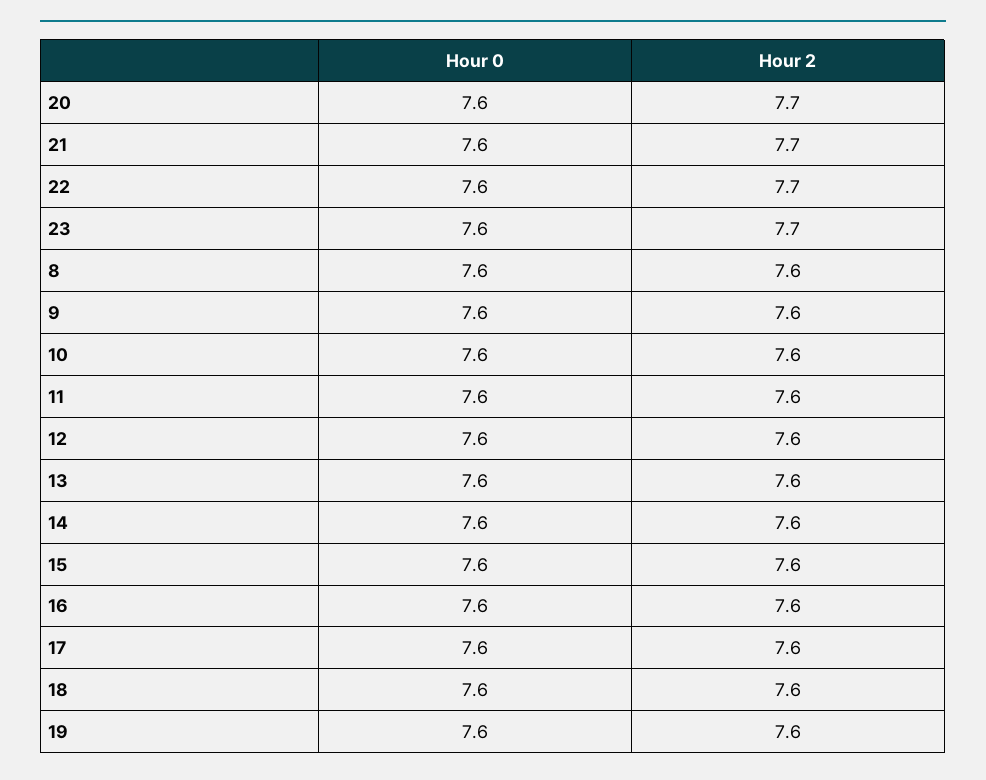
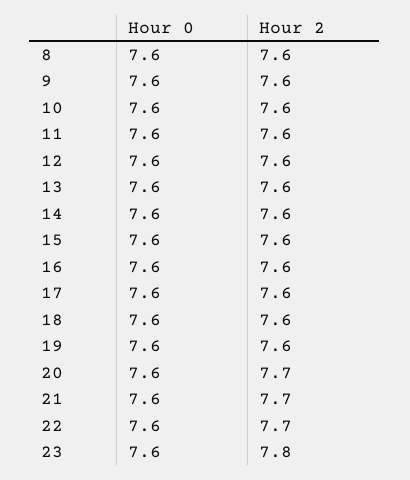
  {
    "Hour 0": {
      "20": 7.6,
      "21": 7.6,
      "22": 7.6,
      "23": 7.6,
      "8": 7.6,
      "9": 7.6,
      "10": 7.6,
      "11": 7.6,
      "12": 7.6,
      "13": 7.6,
      "14": 7.6,
      "15": 7.6,
      "16": 7.6,
      "17": 7.6,
      "18": 7.6,
      "19": 7.6
    },
    "Hour 2": {
      "20": 7.7,
      "21": 7.7,
      "22": 7.7,
-     "23": 7.7,
+     "23": 7.8,
      "8": 7.6,
      "9": 7.6,
      "10": 7.6,
      "11": 7.6,
      "12": 7.6,
      "13": 7.6,
      "14": 7.6,
      "15": 7.6,
      "16": 7.6,
      "17": 7.6,
      "18": 7.6,
      "19": 7.6
    }
  }

